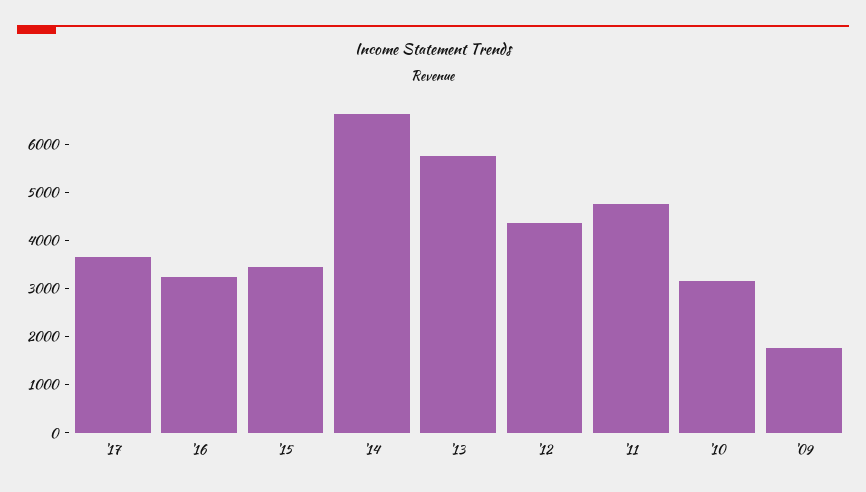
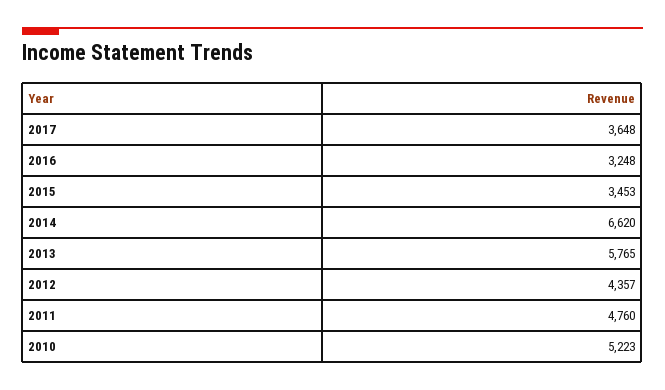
  {
    "'17": 3648,
    "'16": 3248,
    "'15": 3453,
    "'14": 6620,
    "'13": 5765,
    "'12": 4357,
    "'11": 4760,
-   "'10": 3200,
+   "'10": 5223
-   "'09": 1800
  }

